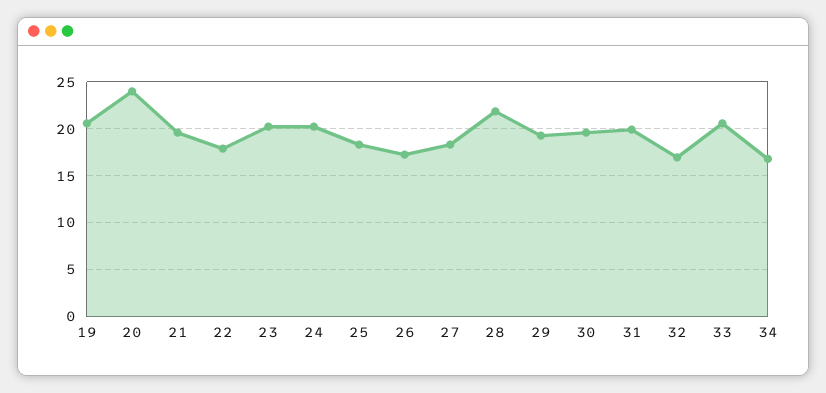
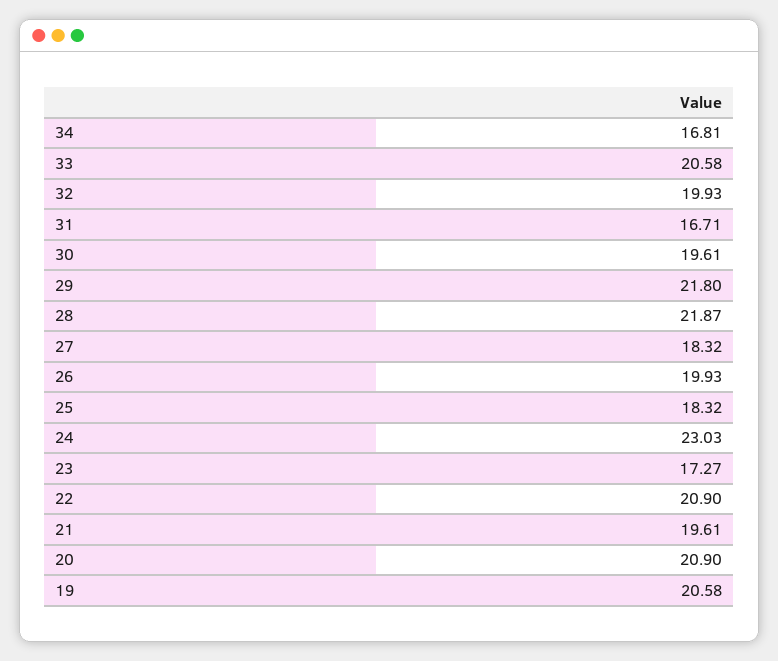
  {
    "19": 20.58,
-   "20": 24,
+   "20": 20.9,
    "21": 19.61,
-   "22": 18,
+   "22": 20.9,
-   "23": 20,
+   "23": 17.27,
-   "24": 20,
+   "24": 23.03,
    "25": 18.32,
-   "26": 17,
+   "26": 19.93,
    "27": 18.32,
    "28": 21.87,
-   "29": 19,
+   "29": 21.8,
    "30": 19.61,
-   "31": 20,
+   "31": 16.71,
-   "32": 17,
+   "32": 19.93,
    "33": 20.58,
    "34": 16.81
  }

